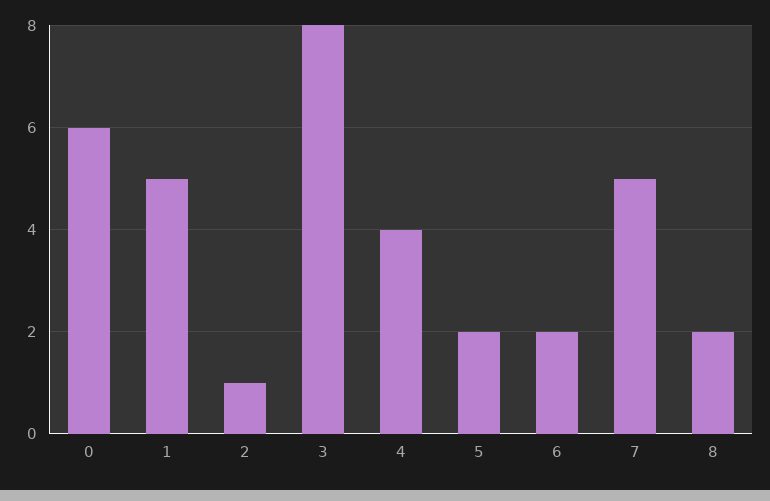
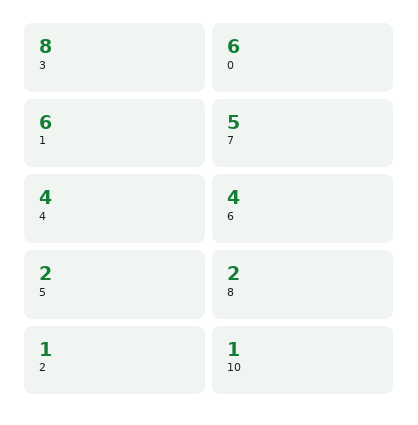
  {
    "0": 6,
-   "1": 5,
+   "1": 6,
    "2": 1,
    "3": 8,
    "4": 4,
    "5": 2,
-   "6": 2,
+   "6": 4,
    "7": 5,
-   "8": 2
+   "8": 2,
+   "10": 1
  }

